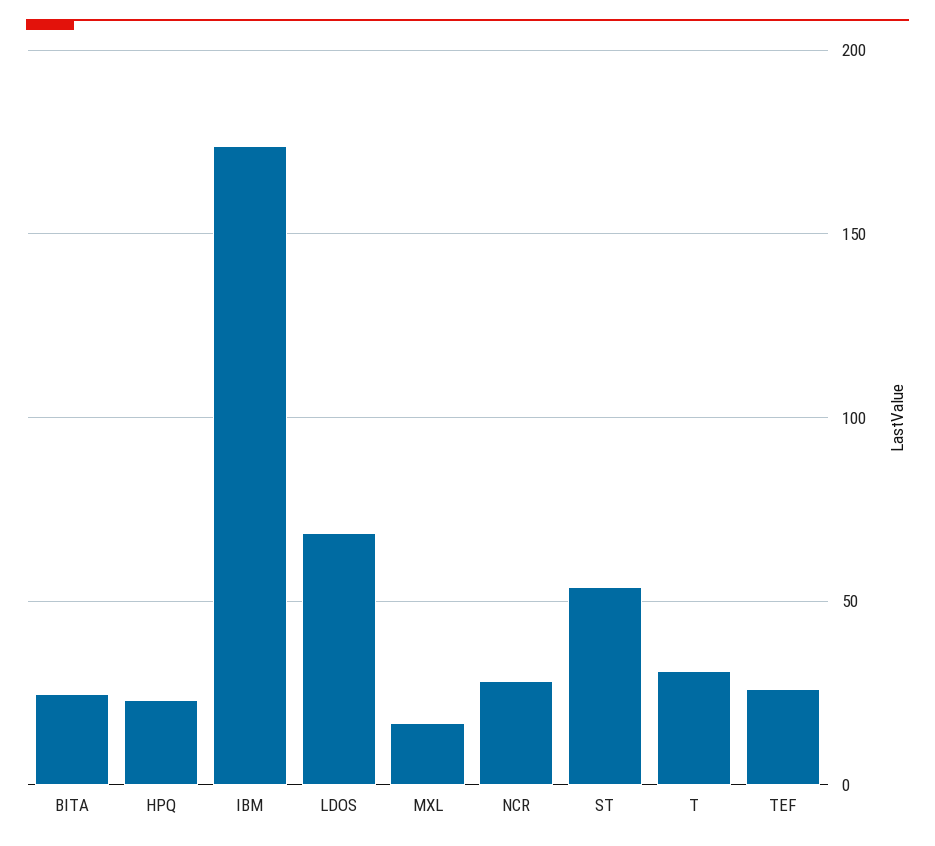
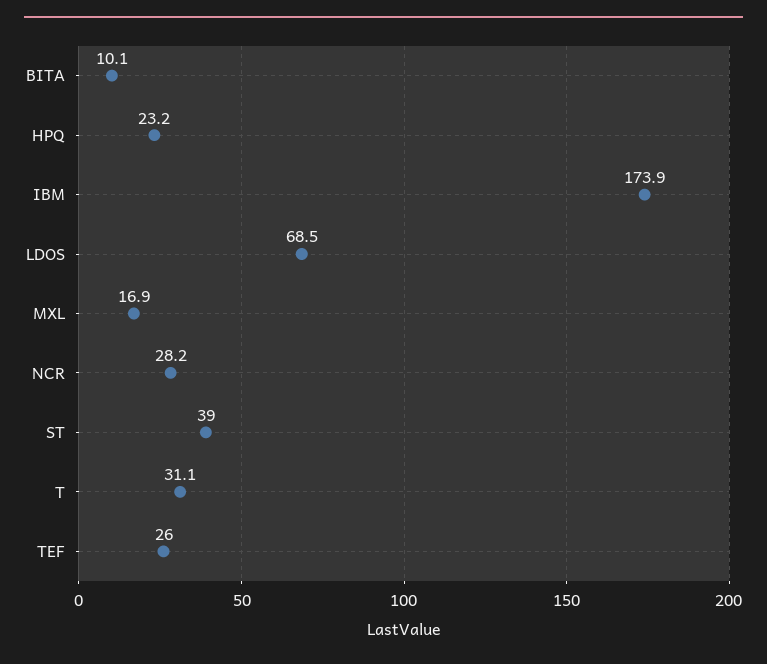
  {
-   "BITA": 25,
+   "BITA": 10.1,
    "HPQ": 23.2,
    "IBM": 173.9,
    "LDOS": 68.5,
    "MXL": 16.9,
    "NCR": 28.2,
-   "ST": 55,
+   "ST": 39,
    "T": 31.1,
    "TEF": 26
  }

